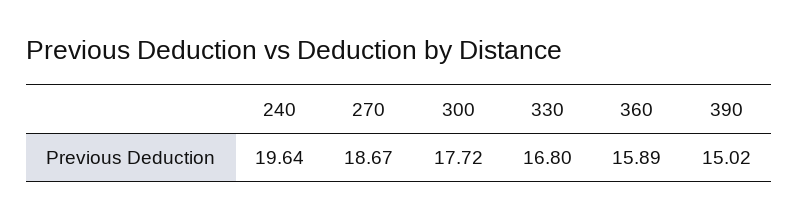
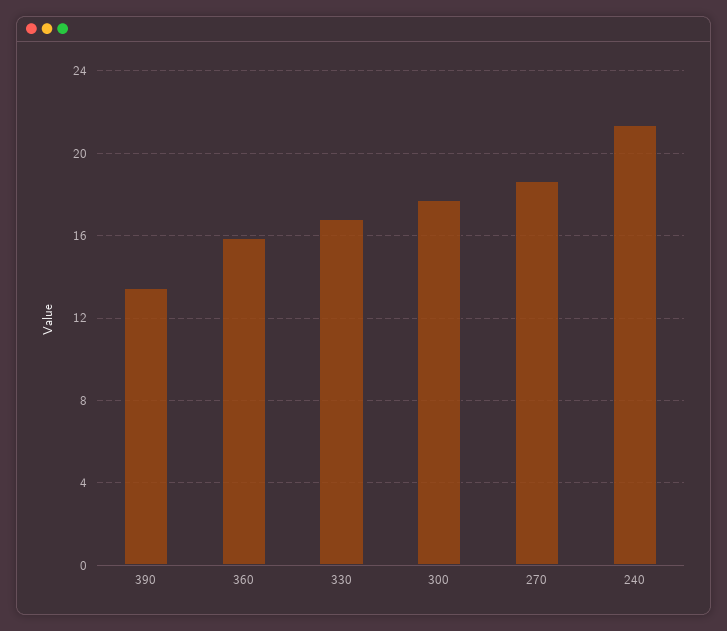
  {
-   "240": 19.64,
+   "240": 21.5,
    "270": 18.67,
    "300": 17.72,
    "330": 16.8,
    "360": 15.89,
-   "390": 15.02
+   "390": 13.5
  }

